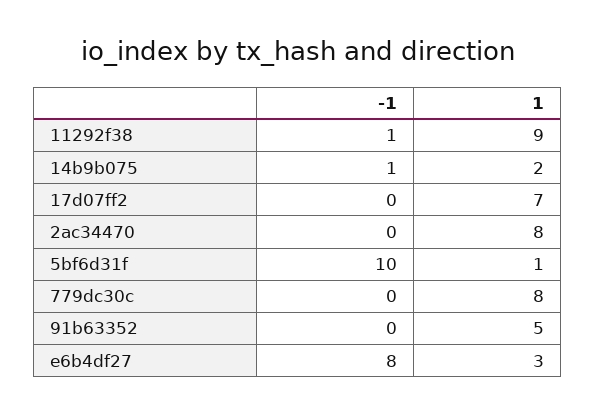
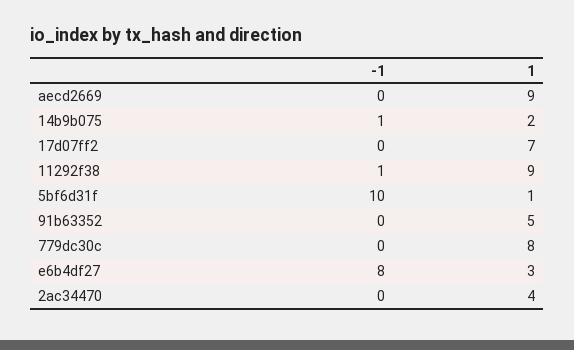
  {
    "-1": {
      "11292f38": 1,
      "14b9b075": 1,
      "17d07ff2": 0,
      "2ac34470": 0,
      "5bf6d31f": 10,
      "779dc30c": 0,
      "91b63352": 0,
-     "e6b4df27": 8
+     "e6b4df27": 8,
+     "aecd2669": 0
    },
    "1": {
      "11292f38": 9,
      "14b9b075": 2,
      "17d07ff2": 7,
-     "2ac34470": 8,
+     "2ac34470": 4,
      "5bf6d31f": 1,
      "779dc30c": 8,
      "91b63352": 5,
-     "e6b4df27": 3
+     "e6b4df27": 3,
+     "aecd2669": 9
    }
  }

